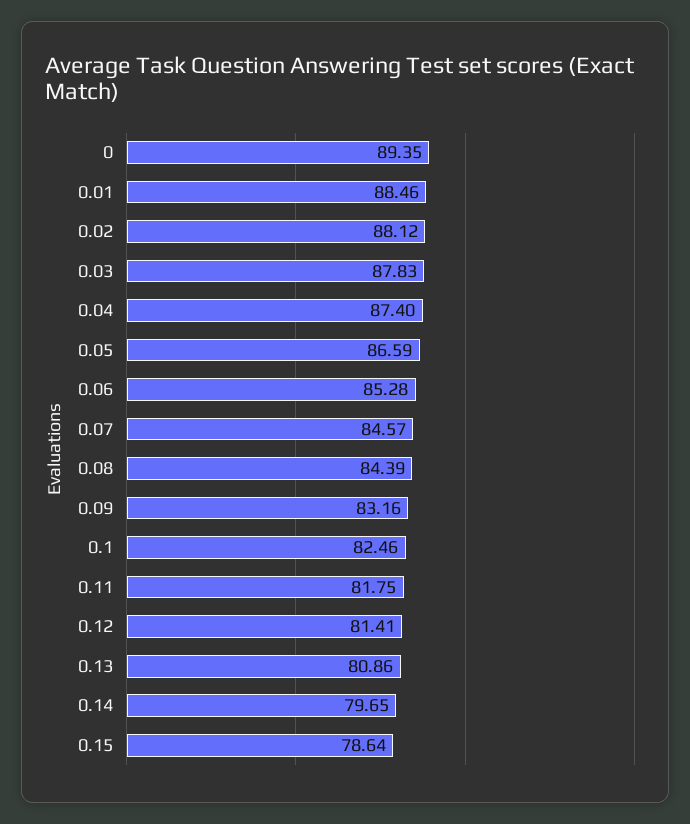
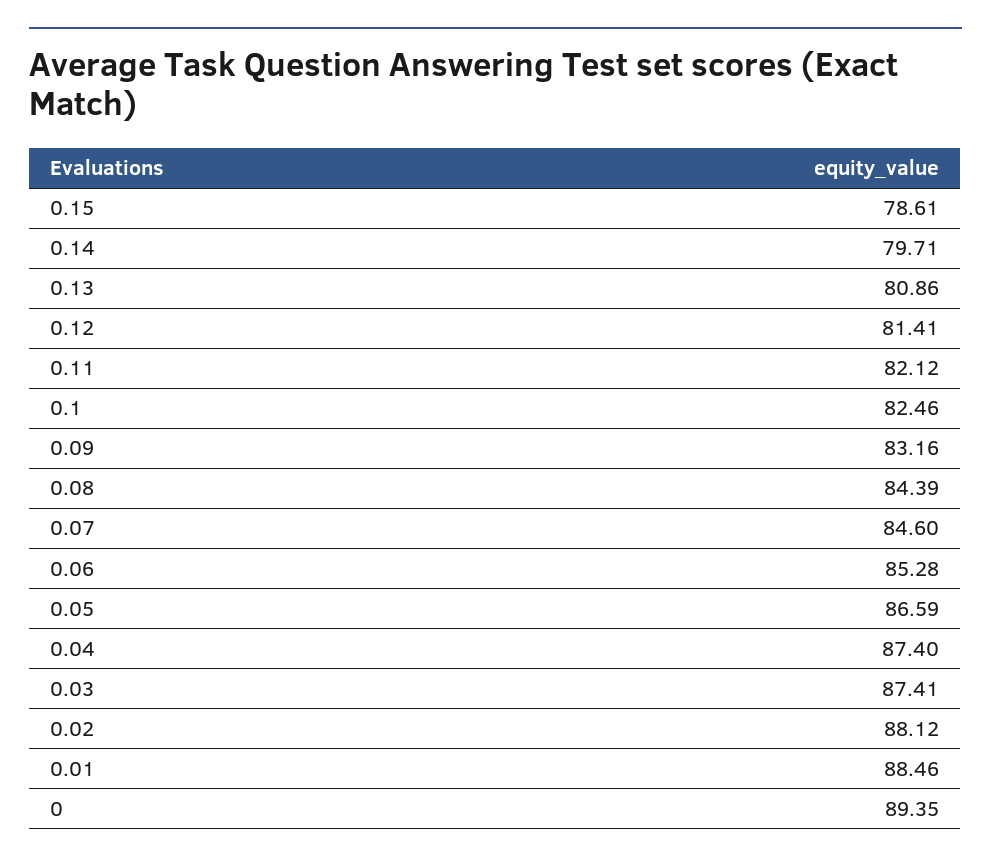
  {
    "0": 89.35,
    "0.01": 88.46,
    "0.02": 88.12,
-   "0.03": 87.83,
+   "0.03": 87.41,
    "0.04": 87.4,
    "0.05": 86.59,
    "0.06": 85.28,
-   "0.07": 84.57,
+   "0.07": 84.6,
    "0.08": 84.39,
    "0.09": 83.16,
    "0.1": 82.46,
-   "0.11": 81.75,
+   "0.11": 82.12,
    "0.12": 81.41,
    "0.13": 80.86,
-   "0.14": 79.65,
+   "0.14": 79.71,
-   "0.15": 78.64
+   "0.15": 78.61
  }

